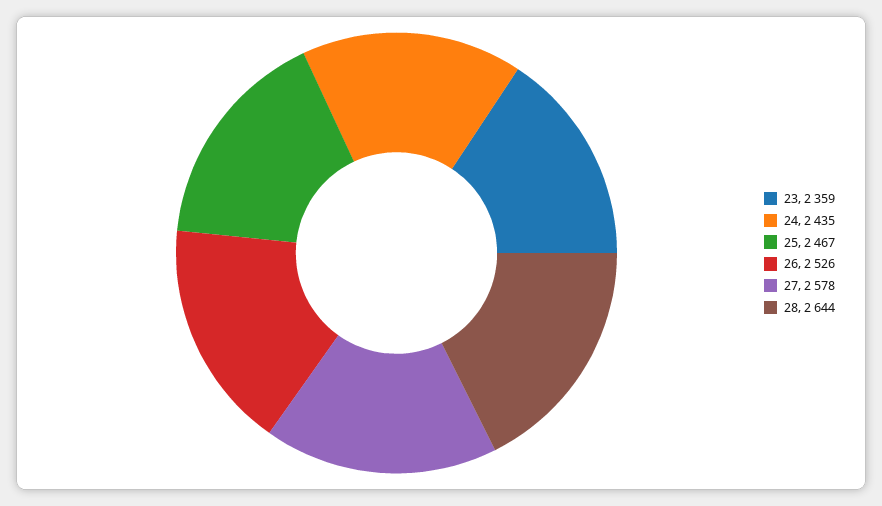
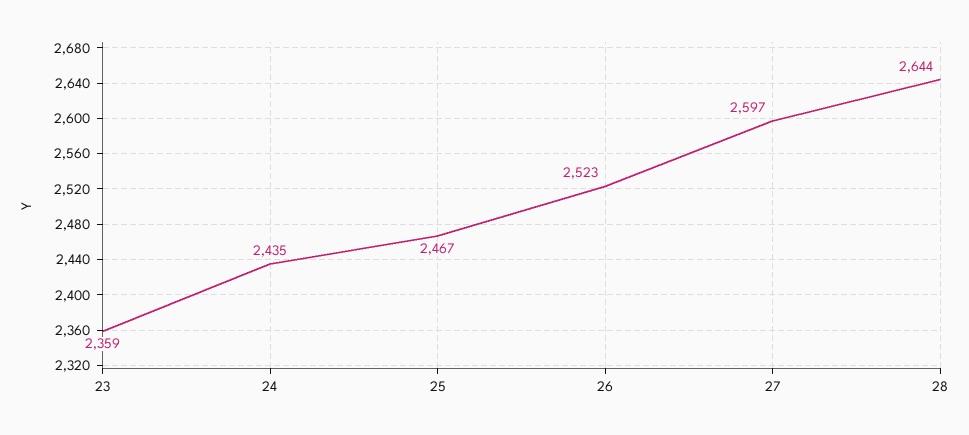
  {
    "23": 2359,
    "24": 2435,
    "25": 2467,
-   "26": 2526,
+   "26": 2523,
-   "27": 2578,
+   "27": 2597,
    "28": 2644
  }

